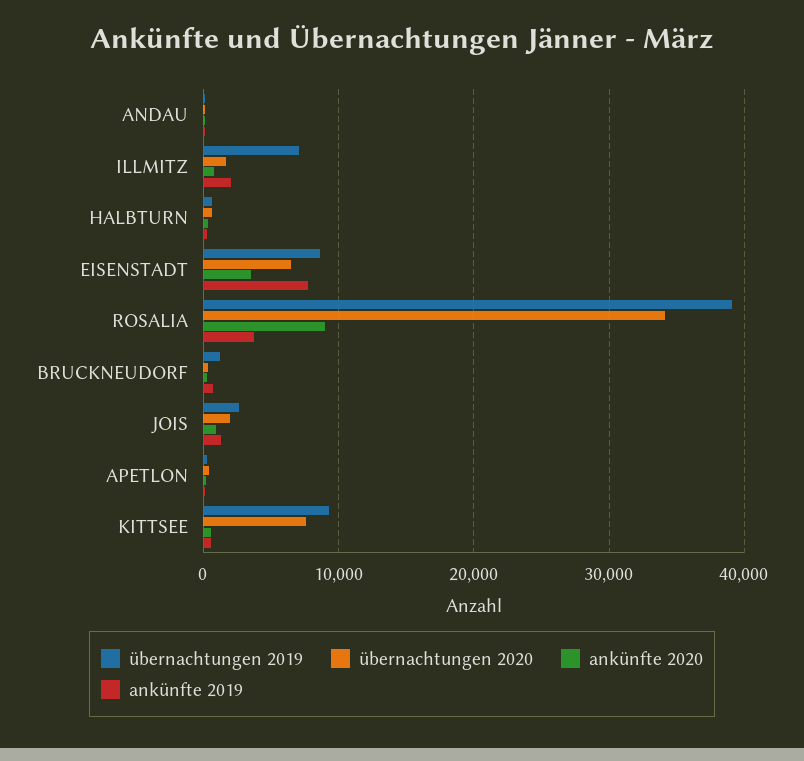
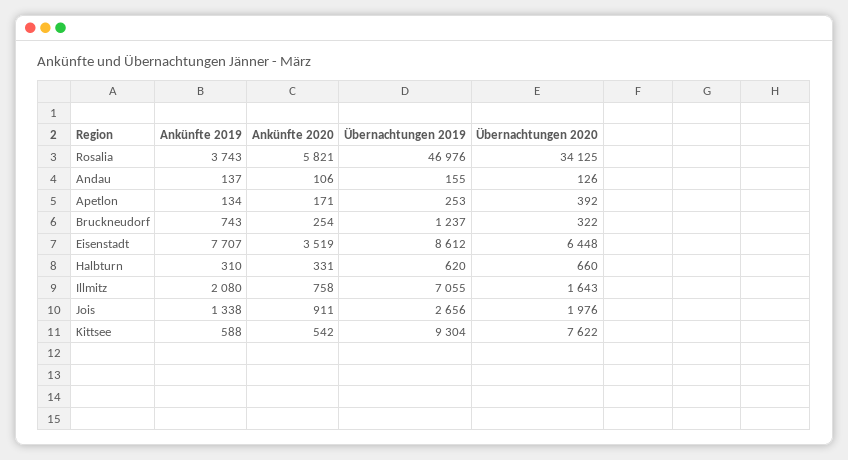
  {
    "übernachtungen 2019": {
      "ANDAU": 155,
      "ILLMITZ": 7055,
      "HALBTURN": 620,
      "EISENSTADT": 8612,
-     "ROSALIA": 39000,
+     "ROSALIA": 46976,
      "BRUCKNEUDORF": 1237,
      "JOIS": 2656,
      "APETLON": 253,
      "KITTSEE": 9304
    },
    "übernachtungen 2020": {
      "ANDAU": 126,
      "ILLMITZ": 1643,
      "HALBTURN": 660,
      "EISENSTADT": 6448,
      "ROSALIA": 34125,
      "BRUCKNEUDORF": 322,
      "JOIS": 1976,
      "APETLON": 392,
      "KITTSEE": 7622
    },
    "ankünfte 2020": {
      "ANDAU": 106,
      "ILLMITZ": 758,
      "HALBTURN": 331,
      "EISENSTADT": 3519,
-     "ROSALIA": 9000,
+     "ROSALIA": 5821,
      "BRUCKNEUDORF": 254,
      "JOIS": 911,
      "APETLON": 171,
      "KITTSEE": 542
    },
    "ankünfte 2019": {
      "ANDAU": 137,
      "ILLMITZ": 2080,
      "HALBTURN": 310,
      "EISENSTADT": 7707,
      "ROSALIA": 3743,
      "BRUCKNEUDORF": 743,
      "JOIS": 1338,
      "APETLON": 134,
      "KITTSEE": 588
    }
  }

